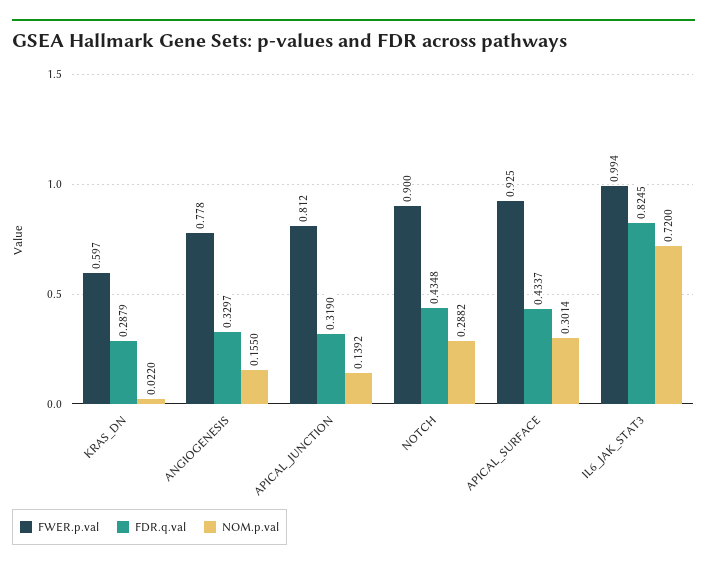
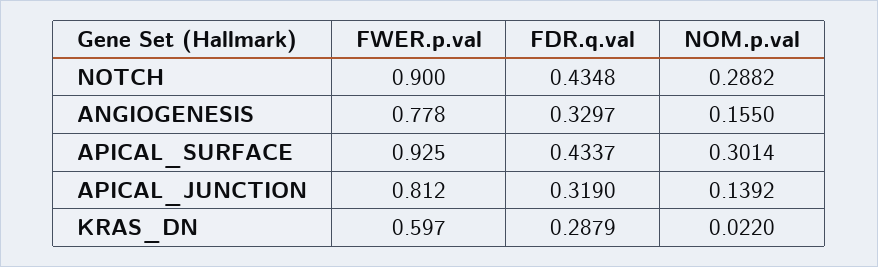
  {
    "FWER.p.val": {
      "KRAS_DN": 0.597,
      "ANGIOGENESIS": 0.778,
      "APICAL_JUNCTION": 0.812,
      "NOTCH": 0.9,
-     "APICAL_SURFACE": 0.925,
+     "APICAL_SURFACE": 0.925
-     "IL6_JAK_STAT3": 0.994
    },
    "FDR.q.val": {
      "KRAS_DN": 0.2879,
      "ANGIOGENESIS": 0.3297,
      "APICAL_JUNCTION": 0.319,
      "NOTCH": 0.4348,
-     "APICAL_SURFACE": 0.4337,
+     "APICAL_SURFACE": 0.4337
-     "IL6_JAK_STAT3": 0.8245
    },
    "NOM.p.val": {
      "KRAS_DN": 0.022,
      "ANGIOGENESIS": 0.155,
      "APICAL_JUNCTION": 0.1392,
      "NOTCH": 0.2882,
-     "APICAL_SURFACE": 0.3014,
+     "APICAL_SURFACE": 0.3014
-     "IL6_JAK_STAT3": 0.72
    }
  }

